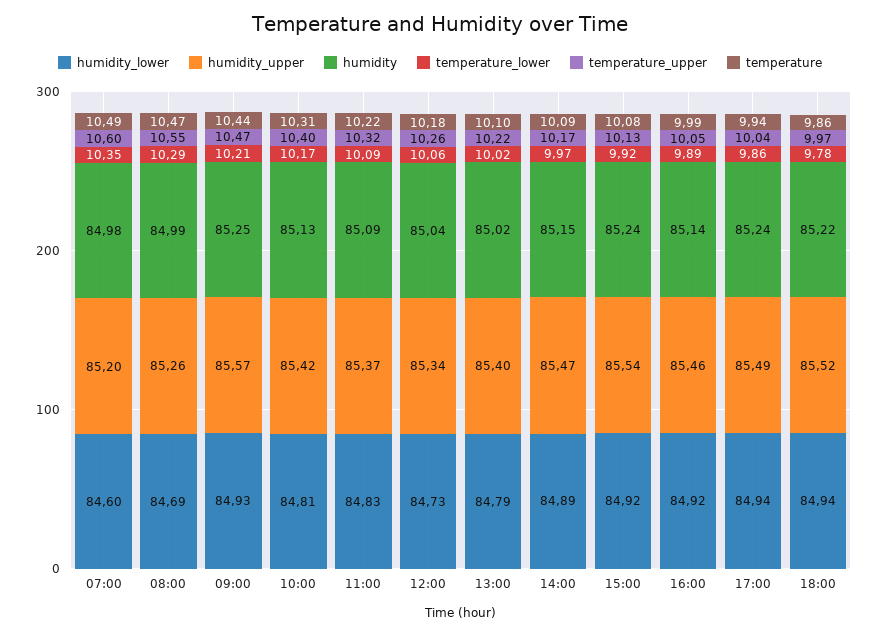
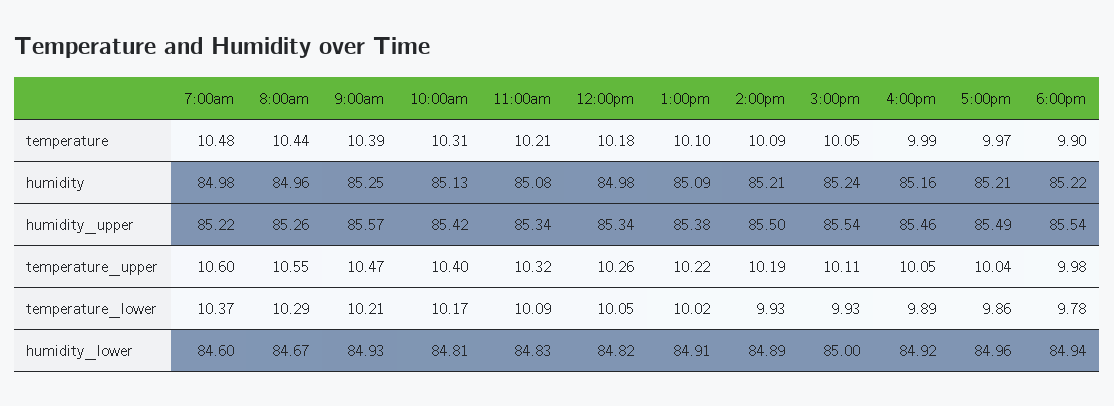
  {
    "humidity_lower": {
      "07:00": 84.6,
-     "08:00": 84.69,
+     "08:00": 84.67,
      "09:00": 84.93,
      "10:00": 84.81,
      "11:00": 84.83,
-     "12:00": 84.73,
+     "12:00": 84.82,
-     "13:00": 84.79,
+     "13:00": 84.91,
      "14:00": 84.89,
-     "15:00": 84.92,
+     "15:00": 85,
      "16:00": 84.92,
-     "17:00": 84.94,
+     "17:00": 84.96,
      "18:00": 84.94
    },
    "humidity_upper": {
-     "07:00": 85.2,
+     "07:00": 85.22,
      "08:00": 85.26,
      "09:00": 85.57,
      "10:00": 85.42,
-     "11:00": 85.37,
+     "11:00": 85.34,
      "12:00": 85.34,
-     "13:00": 85.4,
+     "13:00": 85.38,
-     "14:00": 85.47,
+     "14:00": 85.5,
      "15:00": 85.54,
      "16:00": 85.46,
      "17:00": 85.49,
-     "18:00": 85.52
+     "18:00": 85.54
    },
    "humidity": {
      "07:00": 84.98,
-     "08:00": 84.99,
+     "08:00": 84.96,
      "09:00": 85.25,
      "10:00": 85.13,
-     "11:00": 85.09,
+     "11:00": 85.08,
-     "12:00": 85.04,
+     "12:00": 84.98,
-     "13:00": 85.02,
+     "13:00": 85.09,
-     "14:00": 85.15,
+     "14:00": 85.21,
      "15:00": 85.24,
-     "16:00": 85.14,
+     "16:00": 85.16,
-     "17:00": 85.24,
+     "17:00": 85.21,
      "18:00": 85.22
    },
    "temperature_lower": {
-     "07:00": 10.35,
+     "07:00": 10.37,
      "08:00": 10.29,
      "09:00": 10.21,
      "10:00": 10.17,
      "11:00": 10.09,
-     "12:00": 10.06,
+     "12:00": 10.05,
      "13:00": 10.02,
-     "14:00": 9.97,
+     "14:00": 9.93,
-     "15:00": 9.92,
+     "15:00": 9.93,
      "16:00": 9.89,
      "17:00": 9.86,
      "18:00": 9.78
    },
    "temperature_upper": {
      "07:00": 10.6,
      "08:00": 10.55,
      "09:00": 10.47,
      "10:00": 10.4,
      "11:00": 10.32,
      "12:00": 10.26,
      "13:00": 10.22,
-     "14:00": 10.17,
+     "14:00": 10.19,
-     "15:00": 10.13,
+     "15:00": 10.11,
      "16:00": 10.05,
      "17:00": 10.04,
-     "18:00": 9.97
+     "18:00": 9.98
    },
    "temperature": {
-     "07:00": 10.49,
+     "07:00": 10.48,
-     "08:00": 10.47,
+     "08:00": 10.44,
-     "09:00": 10.44,
+     "09:00": 10.39,
      "10:00": 10.31,
-     "11:00": 10.22,
+     "11:00": 10.21,
      "12:00": 10.18,
      "13:00": 10.1,
      "14:00": 10.09,
-     "15:00": 10.08,
+     "15:00": 10.05,
      "16:00": 9.99,
-     "17:00": 9.94,
+     "17:00": 9.97,
-     "18:00": 9.86
+     "18:00": 9.9
    }
  }

